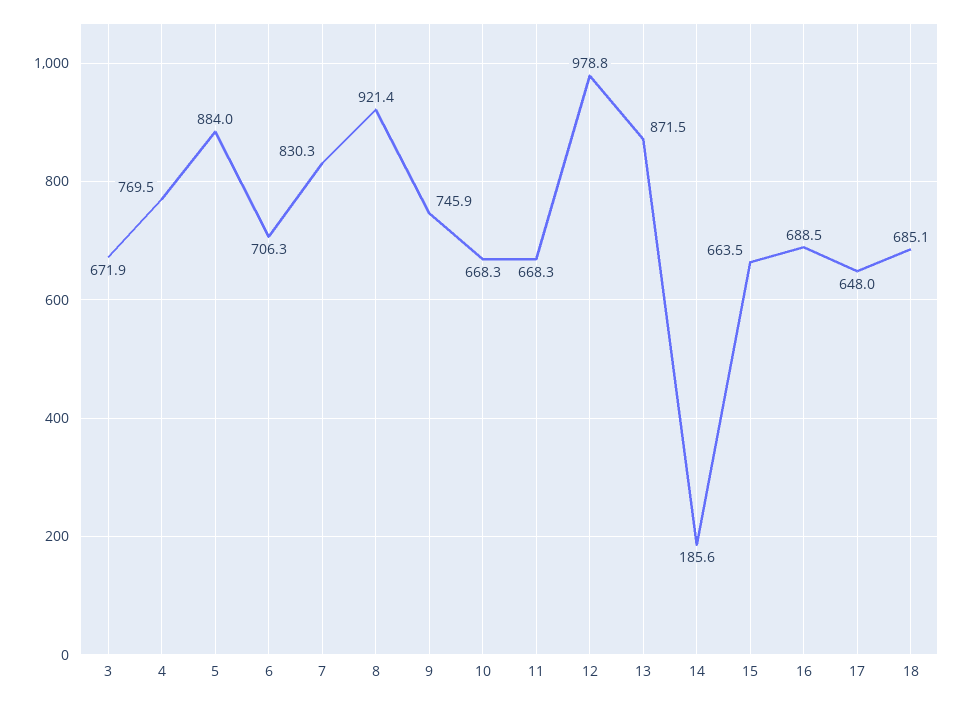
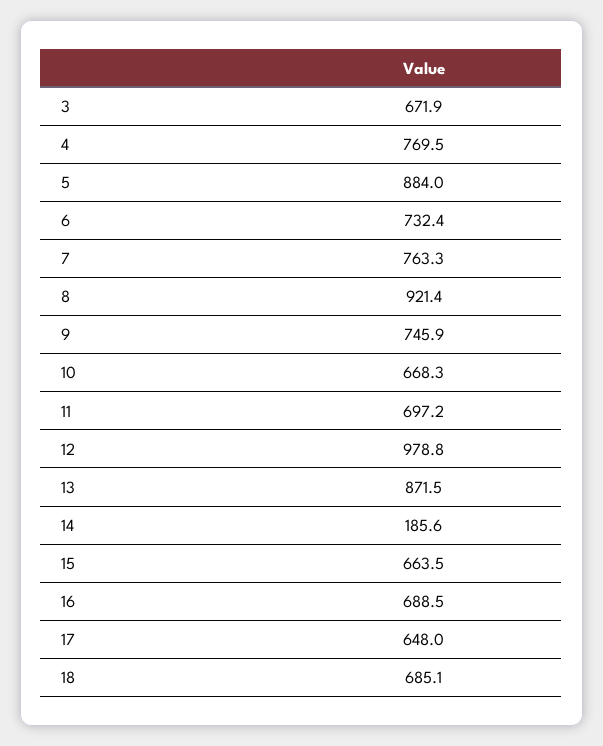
  {
    "3": 671.9,
    "4": 769.5,
    "5": 884,
-   "6": 706.3,
+   "6": 732.4,
-   "7": 830.3,
+   "7": 763.3,
    "8": 921.4,
    "9": 745.9,
    "10": 668.3,
-   "11": 668.3,
+   "11": 697.2,
    "12": 978.8,
    "13": 871.5,
    "14": 185.6,
    "15": 663.5,
    "16": 688.5,
    "17": 648,
    "18": 685.1
  }

